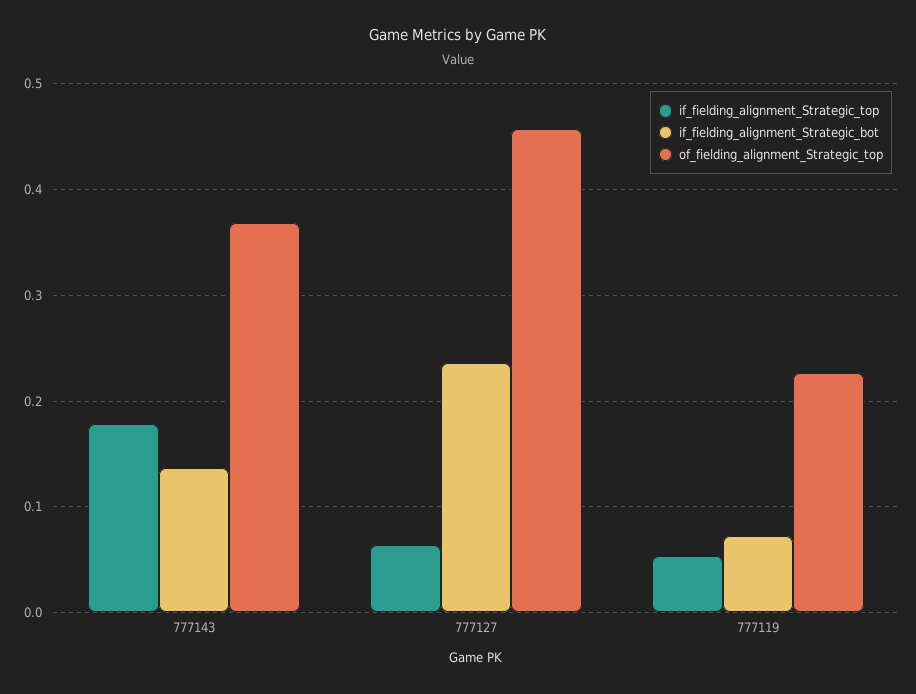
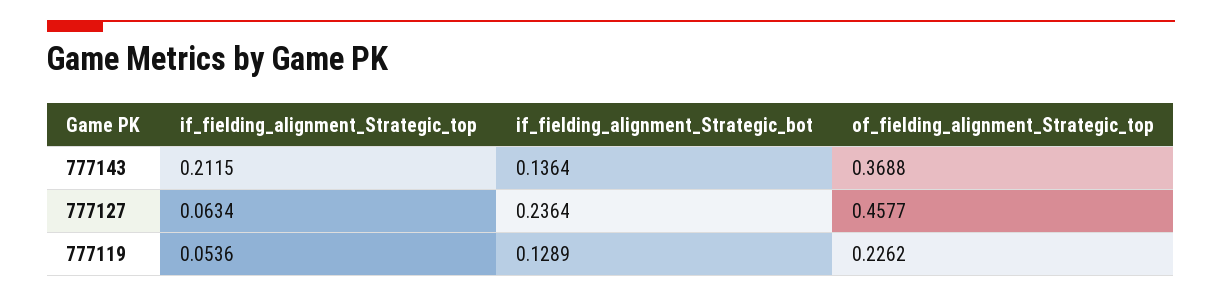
  {
    "if_fielding_alignment_Strategic_top": {
-     "777143": 0.18,
+     "777143": 0.2115,
      "777127": 0.0634,
      "777119": 0.0536
    },
    "if_fielding_alignment_Strategic_bot": {
      "777143": 0.1364,
      "777127": 0.2364,
-     "777119": 0.07
+     "777119": 0.1289
    },
    "of_fielding_alignment_Strategic_top": {
      "777143": 0.3688,
      "777127": 0.4577,
      "777119": 0.2262
    }
  }

